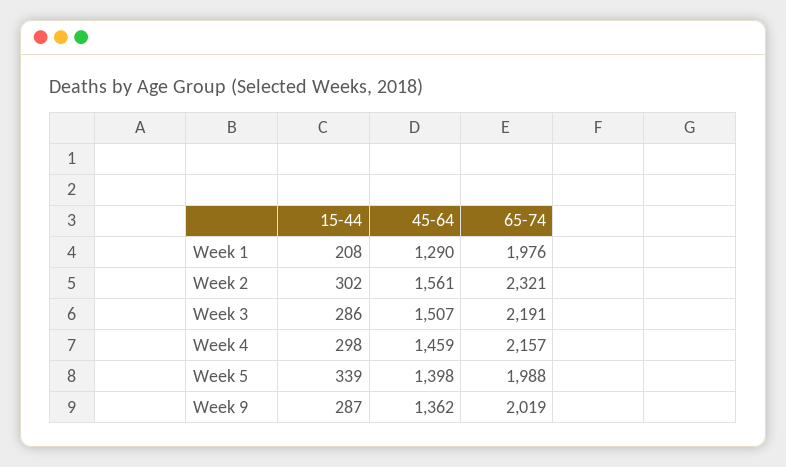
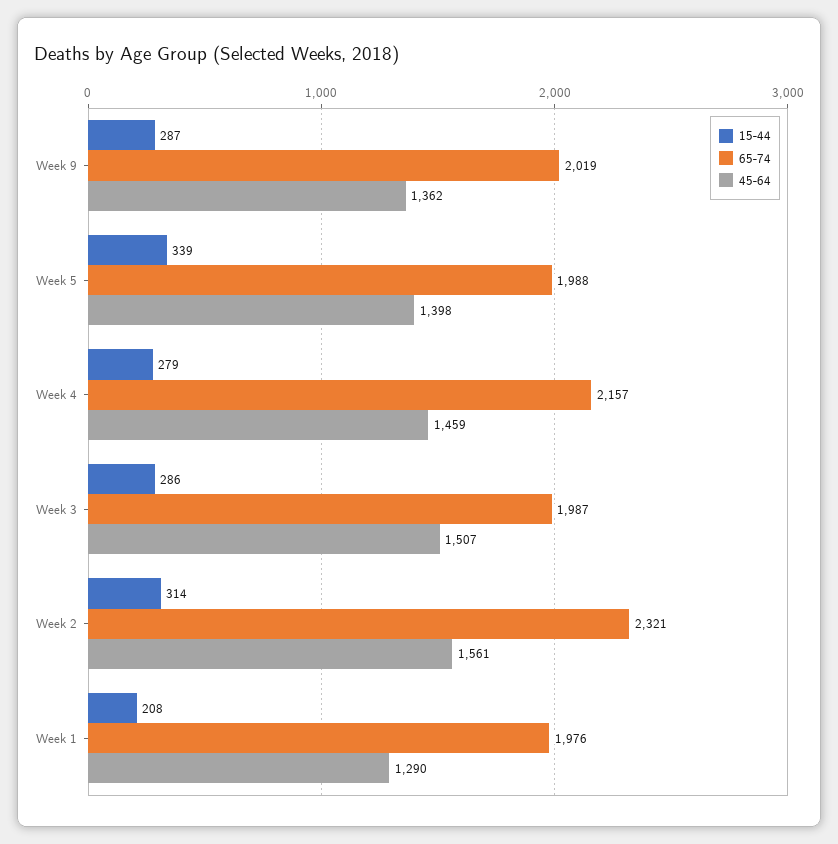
  {
    "15-44": {
      "Week 1": 208,
-     "Week 2": 302,
+     "Week 2": 314,
      "Week 3": 286,
-     "Week 4": 298,
+     "Week 4": 279,
      "Week 5": 339,
      "Week 9": 287
    },
    "45-64": {
      "Week 1": 1290,
      "Week 2": 1561,
      "Week 3": 1507,
      "Week 4": 1459,
      "Week 5": 1398,
      "Week 9": 1362
    },
    "65-74": {
      "Week 1": 1976,
      "Week 2": 2321,
-     "Week 3": 2191,
+     "Week 3": 1987,
      "Week 4": 2157,
      "Week 5": 1988,
      "Week 9": 2019
    }
  }

